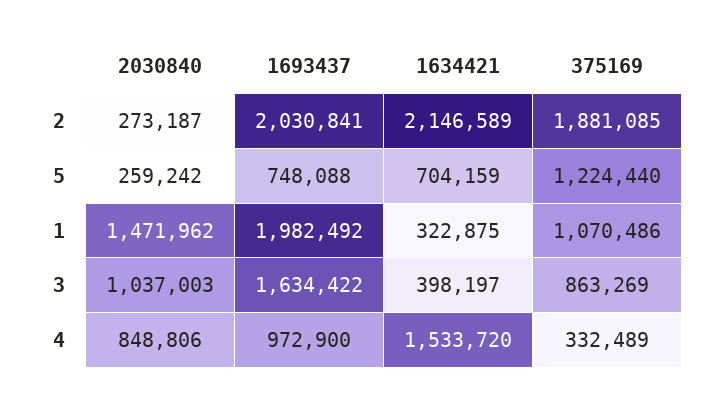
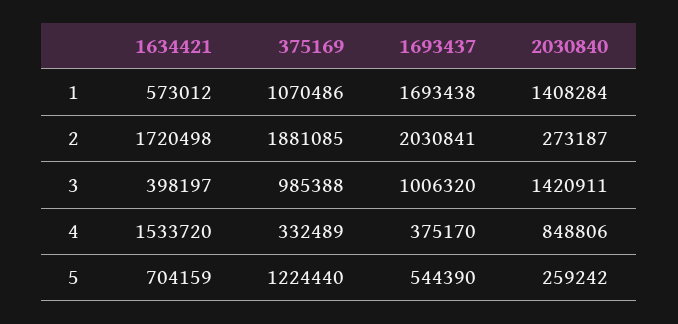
  {
    "2030840": {
      "2": 273187,
      "5": 259242,
-     "1": 1471962,
+     "1": 1408284,
-     "3": 1037003,
+     "3": 1420911,
      "4": 848806
    },
    "1693437": {
      "2": 2030841,
-     "5": 748088,
+     "5": 544390,
-     "1": 1982492,
+     "1": 1693438,
-     "3": 1634422,
+     "3": 1006320,
-     "4": 972900
+     "4": 375170
    },
    "1634421": {
-     "2": 2146589,
+     "2": 1720498,
      "5": 704159,
-     "1": 322875,
+     "1": 573012,
      "3": 398197,
      "4": 1533720
    },
    "375169": {
      "2": 1881085,
      "5": 1224440,
      "1": 1070486,
-     "3": 863269,
+     "3": 985388,
      "4": 332489
    }
  }

